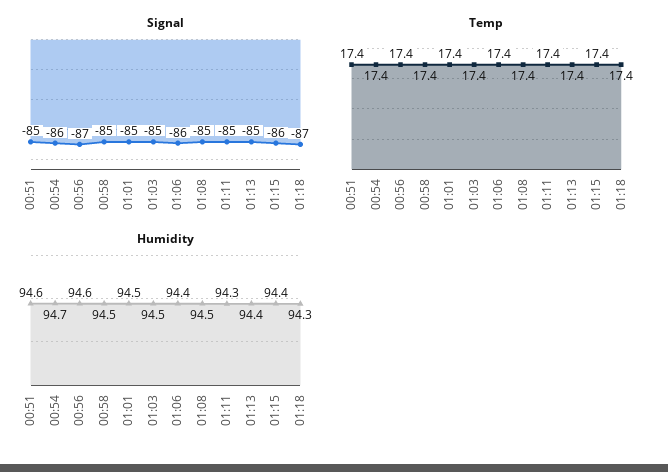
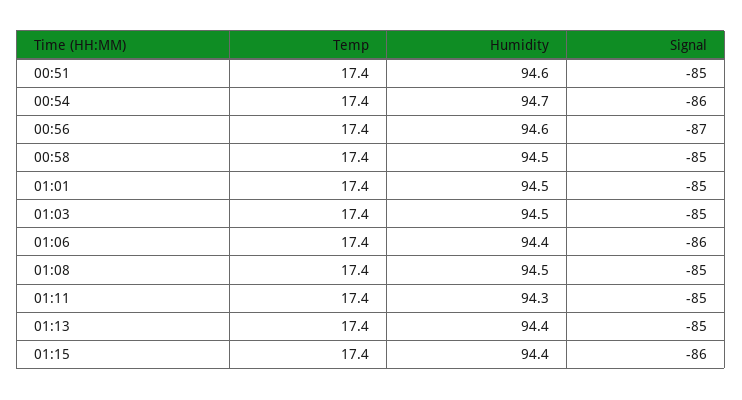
  {
    "Signal": {
      "00:51": -85,
      "00:54": -86,
      "00:56": -87,
      "00:58": -85,
      "01:01": -85,
      "01:03": -85,
      "01:06": -86,
      "01:08": -85,
      "01:11": -85,
      "01:13": -85,
-     "01:15": -86,
+     "01:15": -86
-     "01:18": -87
    },
    "Temp": {
      "00:51": 17.4,
      "00:54": 17.4,
      "00:56": 17.4,
      "00:58": 17.4,
      "01:01": 17.4,
      "01:03": 17.4,
      "01:06": 17.4,
      "01:08": 17.4,
      "01:11": 17.4,
      "01:13": 17.4,
-     "01:15": 17.4,
+     "01:15": 17.4
-     "01:18": 17.4
    },
    "Humidity": {
      "00:51": 94.6,
      "00:54": 94.7,
      "00:56": 94.6,
      "00:58": 94.5,
      "01:01": 94.5,
      "01:03": 94.5,
      "01:06": 94.4,
      "01:08": 94.5,
      "01:11": 94.3,
      "01:13": 94.4,
-     "01:15": 94.4,
+     "01:15": 94.4
-     "01:18": 94.3
    }
  }

